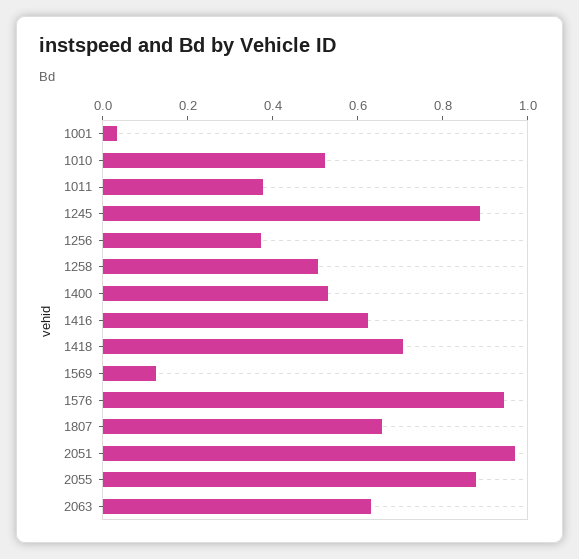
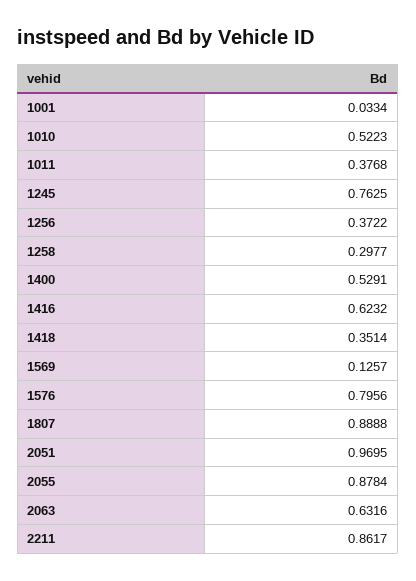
  {
    "1001": 0.0334,
    "1010": 0.5223,
    "1011": 0.3768,
-   "1245": 0.9,
+   "1245": 0.7625,
    "1256": 0.3722,
-   "1258": 0.5,
+   "1258": 0.2977,
    "1400": 0.5291,
    "1416": 0.6232,
-   "1418": 0.7,
+   "1418": 0.3514,
    "1569": 0.1257,
-   "1576": 0.95,
+   "1576": 0.7956,
-   "1807": 0.65,
+   "1807": 0.8888,
    "2051": 0.9695,
    "2055": 0.8784,
-   "2063": 0.6316
+   "2063": 0.6316,
+   "2211": 0.8617
  }

